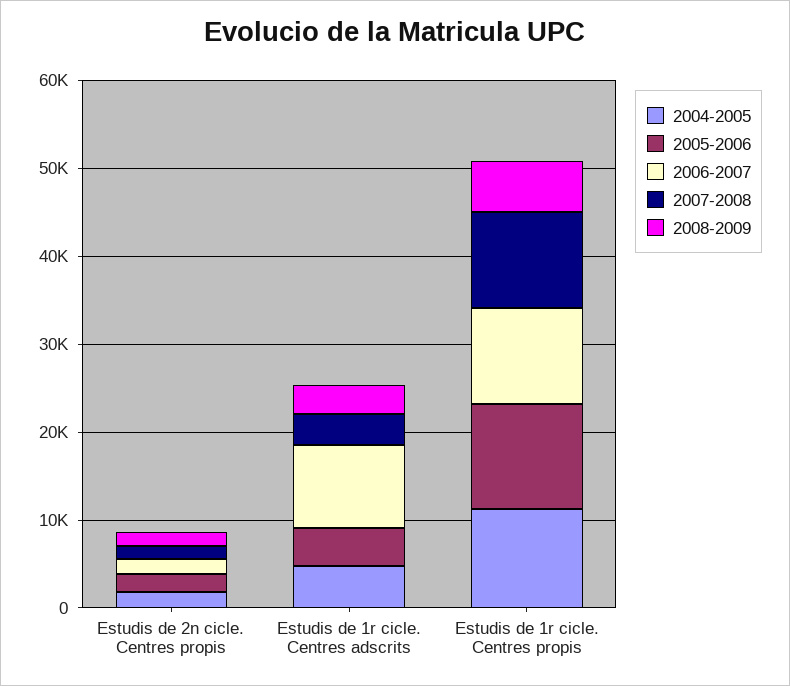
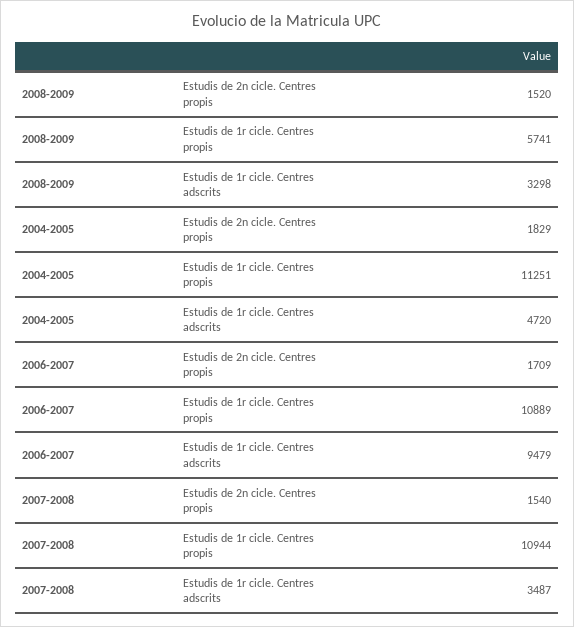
  {
    "2004-2005": {
      "Estudis de 2n cicle. Centres propis": 1829,
      "Estudis de 1r cicle. Centres adscrits": 4720,
      "Estudis de 1r cicle. Centres propis": 11251
    },
-   "2005-2006": {
-     "Estudis de 2n cicle. Centres propis": 2000,
-     "Estudis de 1r cicle. Centres adscrits": 4000,
-     "Estudis de 1r cicle. Centres propis": 12000
-   },
    "2006-2007": {
      "Estudis de 2n cicle. Centres propis": 1709,
      "Estudis de 1r cicle. Centres adscrits": 9479,
      "Estudis de 1r cicle. Centres propis": 10889
    },
    "2007-2008": {
      "Estudis de 2n cicle. Centres propis": 1540,
      "Estudis de 1r cicle. Centres adscrits": 3487,
      "Estudis de 1r cicle. Centres propis": 10944
    },
    "2008-2009": {
      "Estudis de 2n cicle. Centres propis": 1520,
      "Estudis de 1r cicle. Centres adscrits": 3298,
      "Estudis de 1r cicle. Centres propis": 5741
    }
  }

